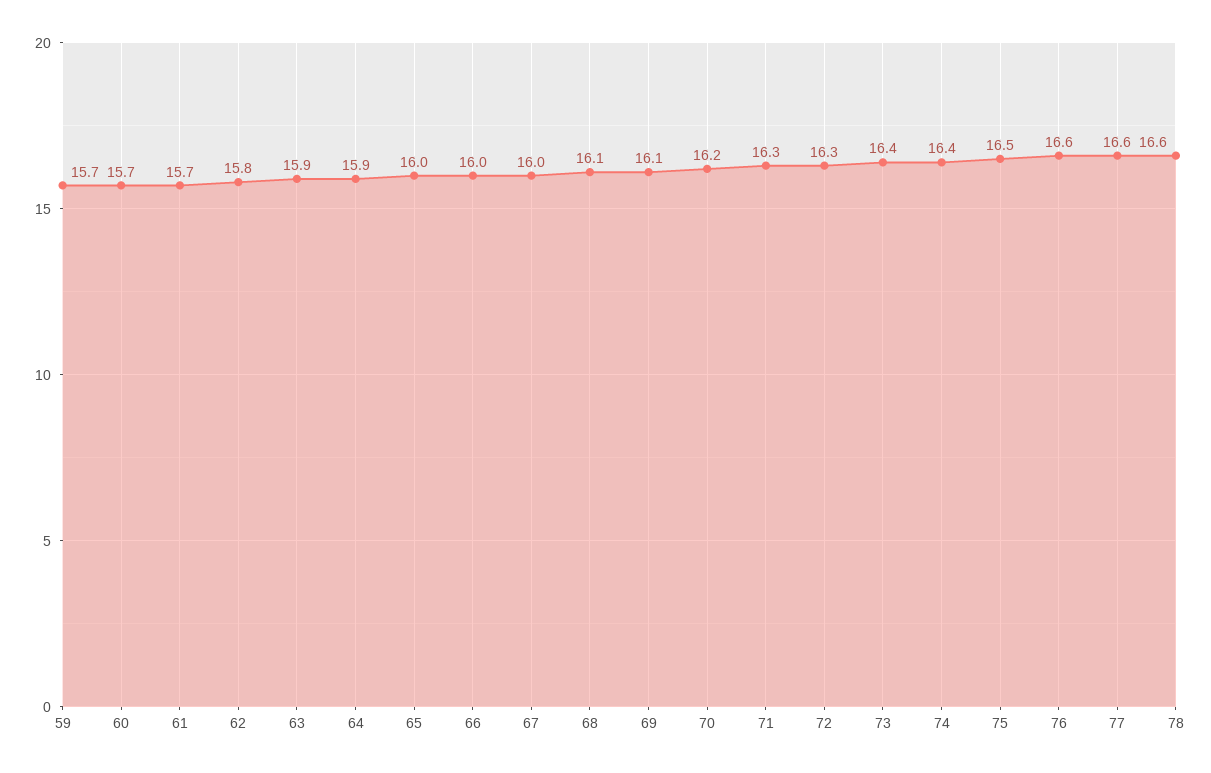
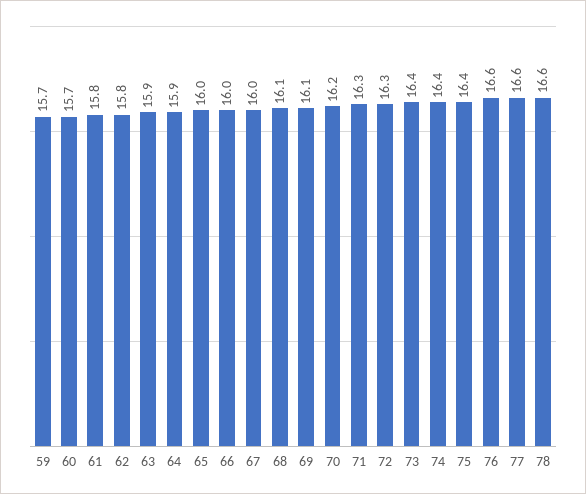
  {
    "59": 15.7,
    "60": 15.7,
-   "61": 15.7,
+   "61": 15.8,
    "62": 15.8,
    "63": 15.9,
    "64": 15.9,
    "65": 16,
    "66": 16,
    "67": 16,
    "68": 16.1,
    "69": 16.1,
    "70": 16.2,
    "71": 16.3,
    "72": 16.3,
    "73": 16.4,
    "74": 16.4,
-   "75": 16.5,
+   "75": 16.4,
    "76": 16.6,
    "77": 16.6,
    "78": 16.6
  }

